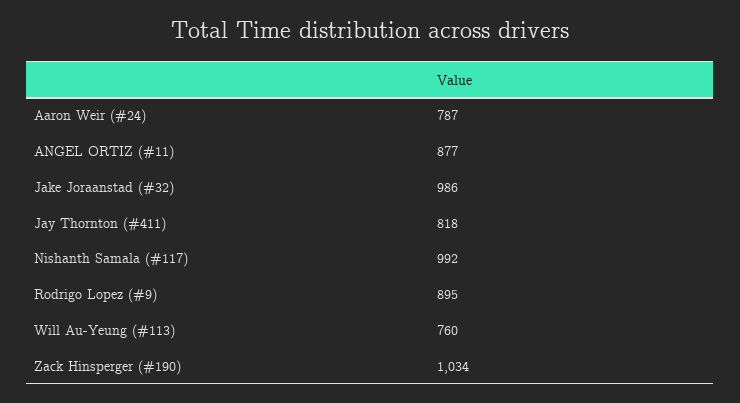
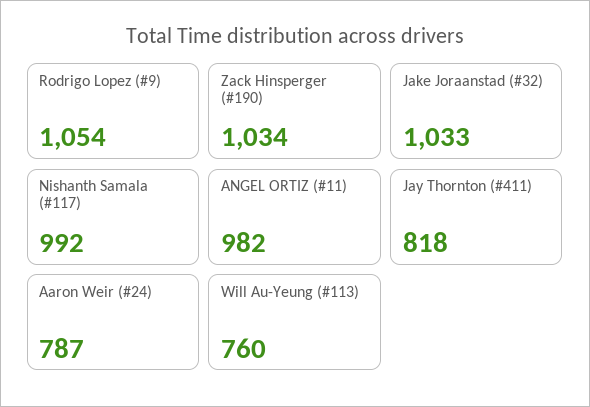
  {
    "Aaron Weir (#24)": 787,
-   "ANGEL ORTIZ (#11)": 877,
+   "ANGEL ORTIZ (#11)": 982,
-   "Jake Joraanstad (#32)": 986,
+   "Jake Joraanstad (#32)": 1033,
    "Jay Thornton (#411)": 818,
    "Nishanth Samala (#117)": 992,
-   "Rodrigo Lopez (#9)": 895,
+   "Rodrigo Lopez (#9)": 1054,
    "Will Au-Yeung (#113)": 760,
    "Zack Hinsperger (#190)": 1034
  }

